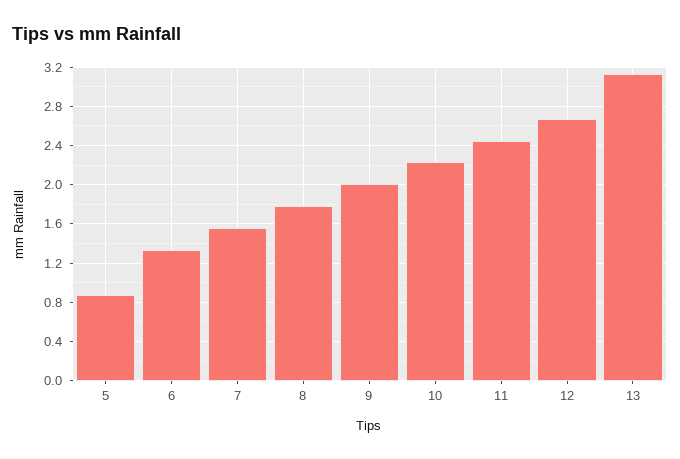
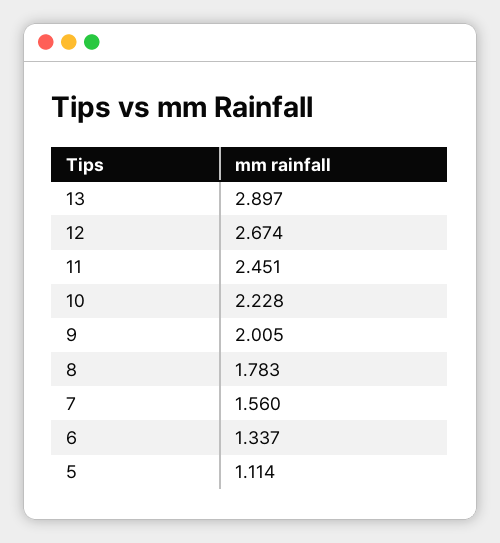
  {
-   "5": 0.9,
+   "5": 1.114,
    "6": 1.337,
    "7": 1.56,
    "8": 1.783,
    "9": 2.005,
    "10": 2.228,
    "11": 2.451,
    "12": 2.674,
-   "13": 3.1
+   "13": 2.897
  }

